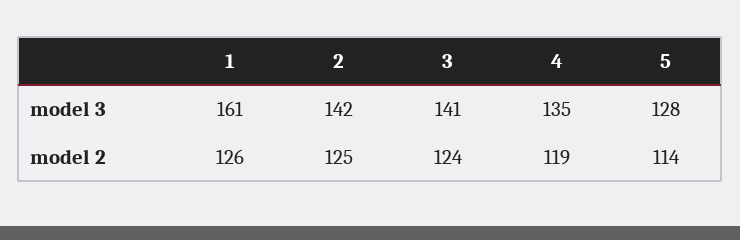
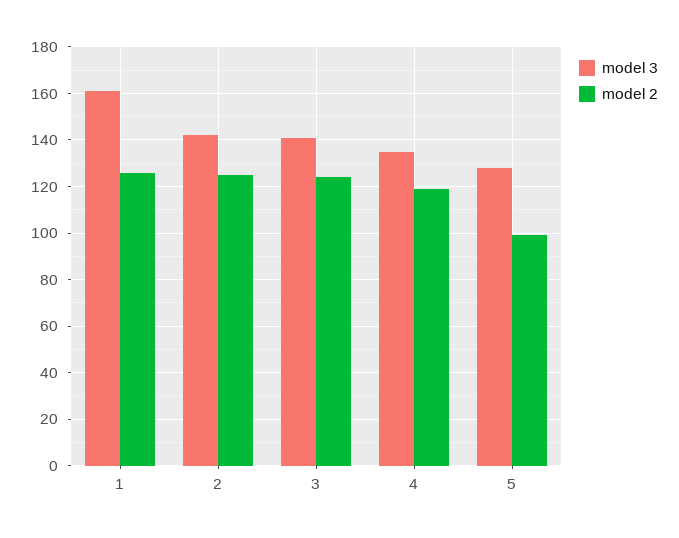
  {
    "model 3": {
      "1": 161,
      "2": 142,
      "3": 141,
      "4": 135,
      "5": 128
    },
    "model 2": {
      "1": 126,
      "2": 125,
      "3": 124,
      "4": 119,
-     "5": 114
+     "5": 100
    }
  }

